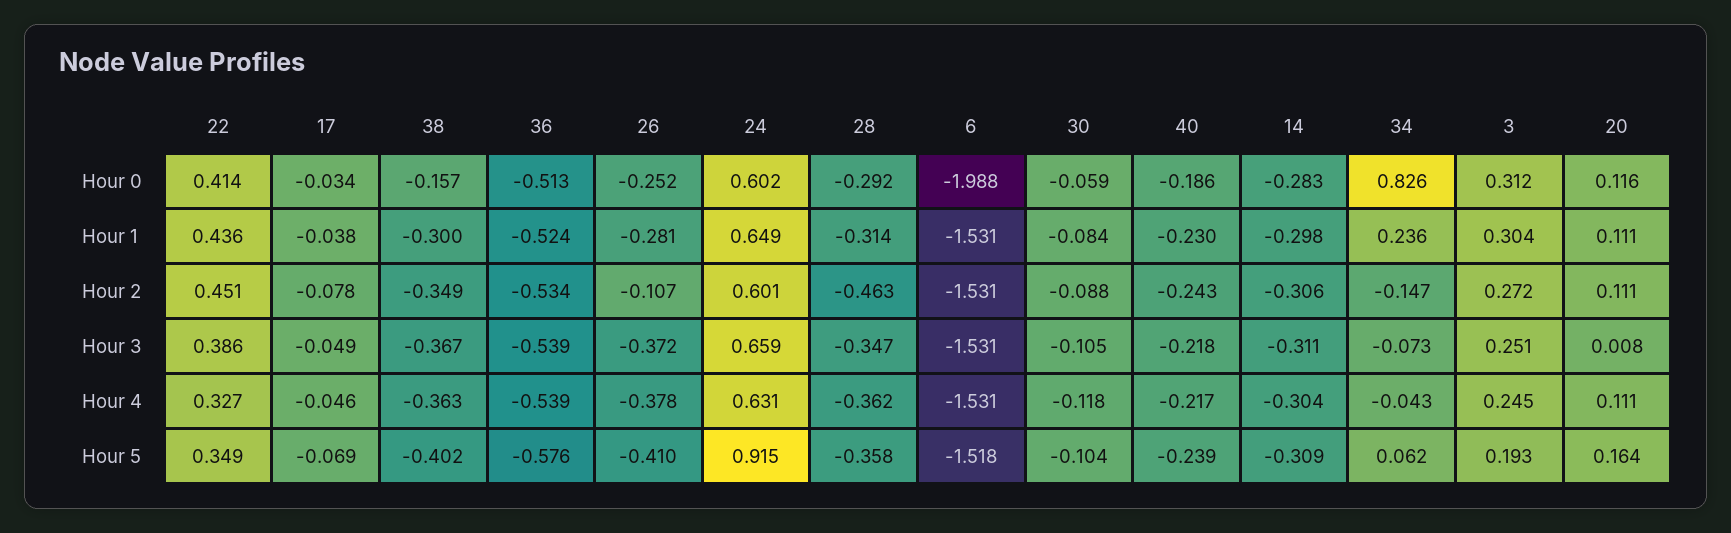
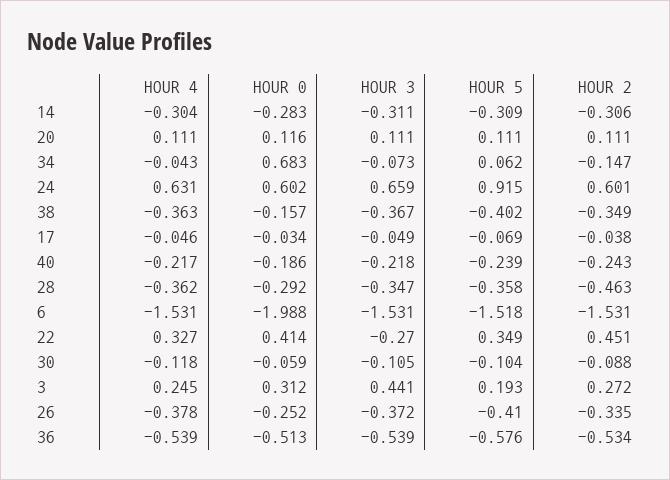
  {
    "22": {
      "Hour 0": 0.414,
-     "Hour 1": 0.436,
      "Hour 2": 0.451,
-     "Hour 3": 0.386,
+     "Hour 3": -0.27,
      "Hour 4": 0.327,
      "Hour 5": 0.349
    },
    "17": {
      "Hour 0": -0.034,
-     "Hour 1": -0.038,
-     "Hour 2": -0.078,
+     "Hour 2": -0.038,
      "Hour 3": -0.049,
      "Hour 4": -0.046,
      "Hour 5": -0.069
    },
    "38": {
      "Hour 0": -0.157,
-     "Hour 1": -0.3,
      "Hour 2": -0.349,
      "Hour 3": -0.367,
      "Hour 4": -0.363,
      "Hour 5": -0.402
    },
    "36": {
      "Hour 0": -0.513,
-     "Hour 1": -0.524,
      "Hour 2": -0.534,
      "Hour 3": -0.539,
      "Hour 4": -0.539,
      "Hour 5": -0.576
    },
    "26": {
      "Hour 0": -0.252,
-     "Hour 1": -0.281,
-     "Hour 2": -0.107,
+     "Hour 2": -0.335,
      "Hour 3": -0.372,
      "Hour 4": -0.378,
      "Hour 5": -0.41
    },
    "24": {
      "Hour 0": 0.602,
-     "Hour 1": 0.649,
      "Hour 2": 0.601,
      "Hour 3": 0.659,
      "Hour 4": 0.631,
      "Hour 5": 0.915
    },
    "28": {
      "Hour 0": -0.292,
-     "Hour 1": -0.314,
      "Hour 2": -0.463,
      "Hour 3": -0.347,
      "Hour 4": -0.362,
      "Hour 5": -0.358
    },
    "6": {
      "Hour 0": -1.988,
-     "Hour 1": -1.531,
      "Hour 2": -1.531,
      "Hour 3": -1.531,
      "Hour 4": -1.531,
      "Hour 5": -1.518
    },
    "30": {
      "Hour 0": -0.059,
-     "Hour 1": -0.084,
      "Hour 2": -0.088,
      "Hour 3": -0.105,
      "Hour 4": -0.118,
      "Hour 5": -0.104
    },
    "40": {
      "Hour 0": -0.186,
-     "Hour 1": -0.23,
      "Hour 2": -0.243,
      "Hour 3": -0.218,
      "Hour 4": -0.217,
      "Hour 5": -0.239
    },
    "14": {
      "Hour 0": -0.283,
-     "Hour 1": -0.298,
      "Hour 2": -0.306,
      "Hour 3": -0.311,
      "Hour 4": -0.304,
      "Hour 5": -0.309
    },
    "34": {
-     "Hour 0": 0.826,
+     "Hour 0": 0.683,
-     "Hour 1": 0.236,
      "Hour 2": -0.147,
      "Hour 3": -0.073,
      "Hour 4": -0.043,
      "Hour 5": 0.062
    },
    "3": {
      "Hour 0": 0.312,
-     "Hour 1": 0.304,
      "Hour 2": 0.272,
-     "Hour 3": 0.251,
+     "Hour 3": 0.441,
      "Hour 4": 0.245,
      "Hour 5": 0.193
    },
    "20": {
      "Hour 0": 0.116,
-     "Hour 1": 0.111,
      "Hour 2": 0.111,
-     "Hour 3": 0.008,
+     "Hour 3": 0.111,
      "Hour 4": 0.111,
-     "Hour 5": 0.164
+     "Hour 5": 0.111
    }
  }

